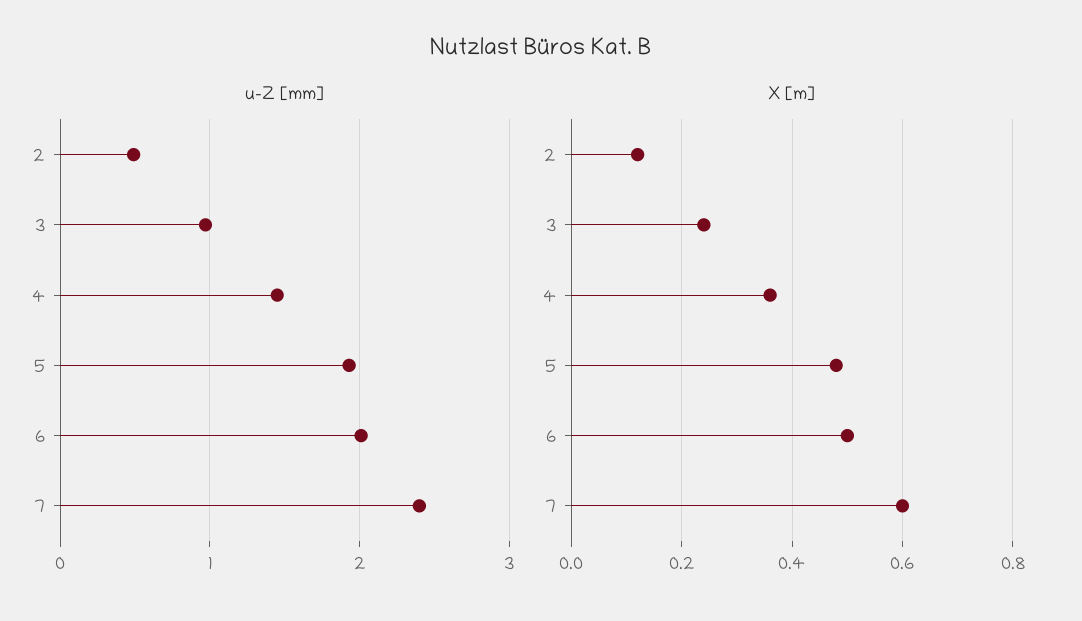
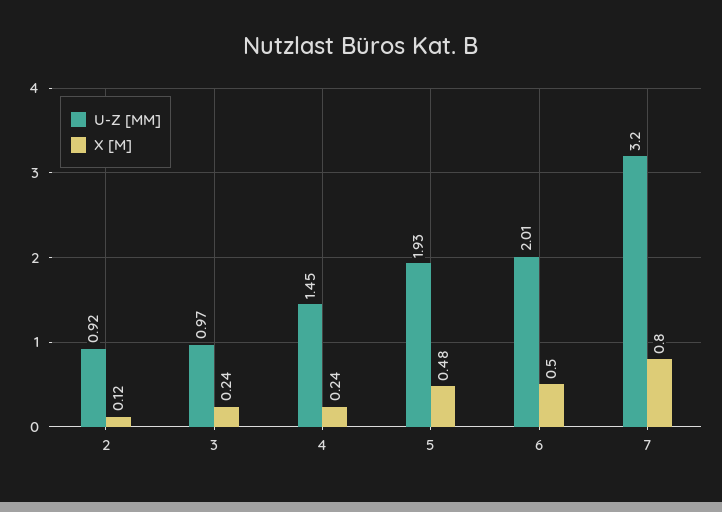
  {
    "u-Z [mm]": {
-     "2": 0.5,
+     "2": 0.92,
      "3": 0.97,
      "4": 1.45,
      "5": 1.93,
      "6": 2.01,
-     "7": 2.4
+     "7": 3.2
    },
    "X [m]": {
      "2": 0.12,
      "3": 0.24,
-     "4": 0.35,
+     "4": 0.24,
      "5": 0.48,
      "6": 0.5,
-     "7": 0.6
+     "7": 0.8
    }
  }

